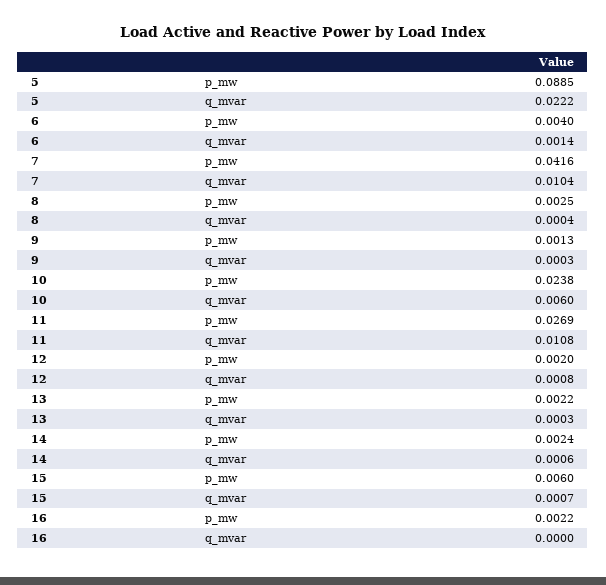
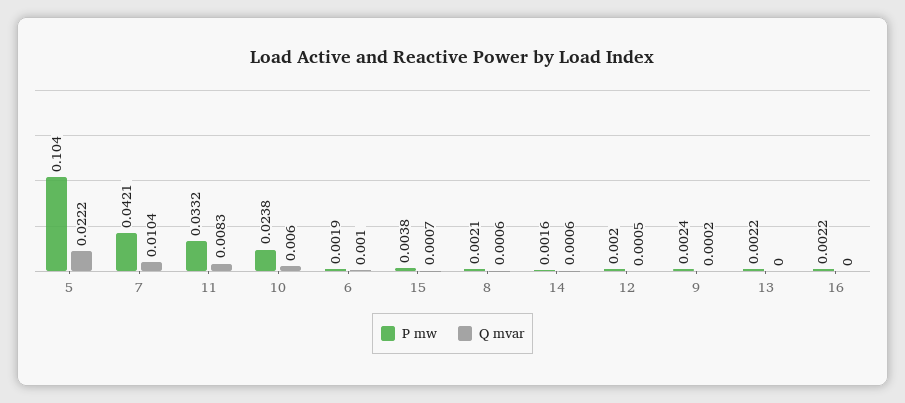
  {
    "p_mw": {
-     "5": 0.0885,
+     "5": 0.104,
-     "6": 0.004,
+     "6": 0.0019,
-     "7": 0.0416,
+     "7": 0.0421,
-     "8": 0.0025,
+     "8": 0.0021,
-     "9": 0.0013,
+     "9": 0.0024,
      "10": 0.0238,
-     "11": 0.0269,
+     "11": 0.0332,
      "12": 0.002,
      "13": 0.0022,
-     "14": 0.0024,
+     "14": 0.0016,
-     "15": 0.006,
+     "15": 0.0038,
      "16": 0.0022
    },
    "q_mvar": {
      "5": 0.0222,
-     "6": 0.0014,
+     "6": 0.001,
      "7": 0.0104,
-     "8": 0.0004,
+     "8": 0.0006,
-     "9": 0.0003,
+     "9": 0.0002,
      "10": 0.006,
-     "11": 0.0108,
+     "11": 0.0083,
-     "12": 0.0008,
+     "12": 0.0005,
-     "13": 0.0003,
+     "13": 0,
      "14": 0.0006,
      "15": 0.0007,
      "16": 0
    }
  }

